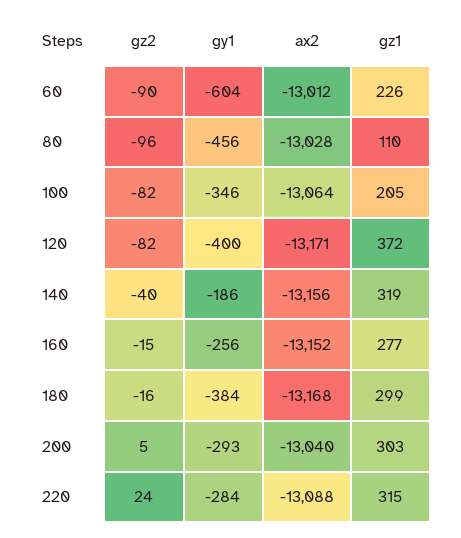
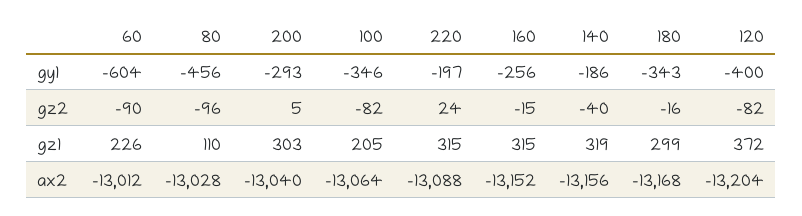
  {
    "gz2": {
      "60": -90,
      "80": -96,
      "100": -82,
      "120": -82,
      "140": -40,
      "160": -15,
      "180": -16,
      "200": 5,
      "220": 24
    },
    "gy1": {
      "60": -604,
      "80": -456,
      "100": -346,
      "120": -400,
      "140": -186,
      "160": -256,
-     "180": -384,
+     "180": -343,
      "200": -293,
-     "220": -284
+     "220": -197
    },
    "ax2": {
      "60": -13012,
      "80": -13028,
      "100": -13064,
-     "120": -13171,
+     "120": -13204,
      "140": -13156,
      "160": -13152,
      "180": -13168,
      "200": -13040,
      "220": -13088
    },
    "gz1": {
      "60": 226,
      "80": 110,
      "100": 205,
      "120": 372,
      "140": 319,
-     "160": 277,
+     "160": 315,
      "180": 299,
      "200": 303,
      "220": 315
    }
  }

